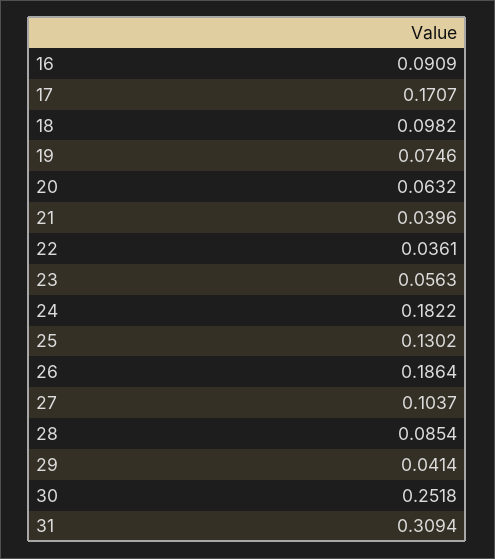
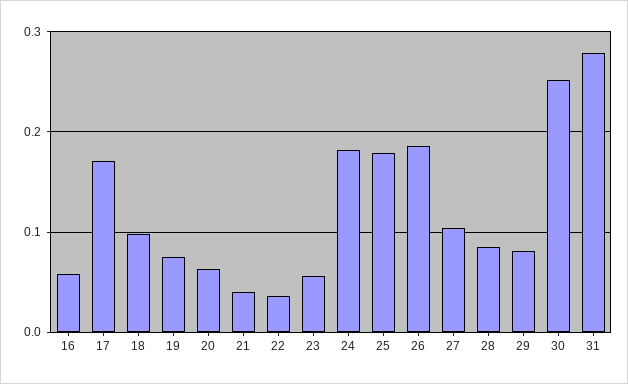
  {
-   "16": 0.0909,
+   "16": 0.06,
    "17": 0.1707,
    "18": 0.0982,
    "19": 0.0746,
    "20": 0.0632,
    "21": 0.0396,
    "22": 0.0361,
    "23": 0.0563,
    "24": 0.1822,
-   "25": 0.1302,
+   "25": 0.18,
    "26": 0.1864,
    "27": 0.1037,
    "28": 0.0854,
-   "29": 0.0414,
+   "29": 0.08,
    "30": 0.2518,
-   "31": 0.3094
+   "31": 0.28
  }

